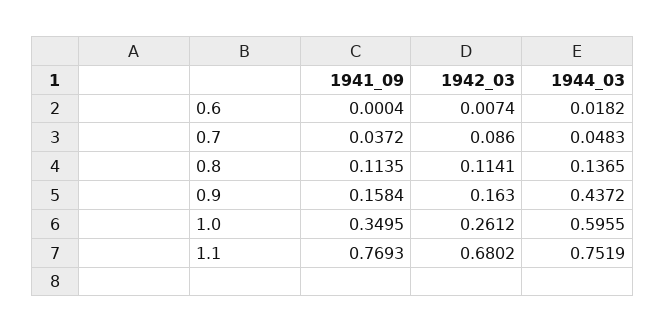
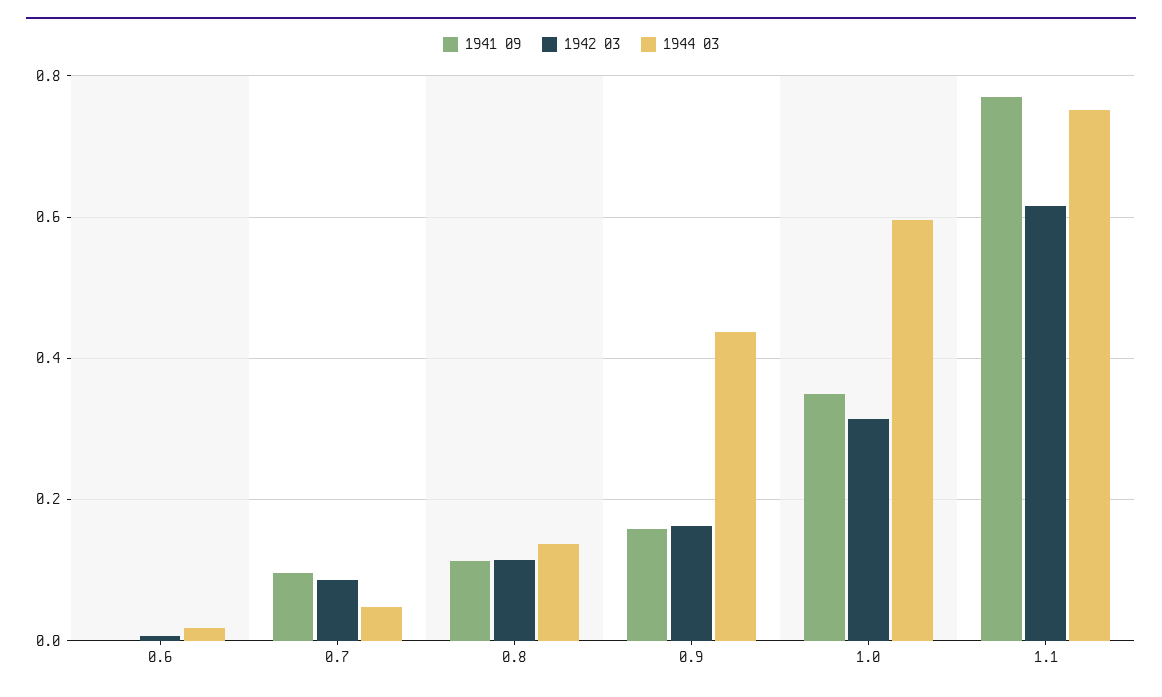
  {
    "1941_09": {
      "0.6": 0.0004,
-     "0.7": 0.0372,
+     "0.7": 0.1,
      "0.8": 0.1135,
      "0.9": 0.1584,
      "1.0": 0.3495,
      "1.1": 0.7693
    },
    "1942_03": {
      "0.6": 0.0074,
      "0.7": 0.086,
      "0.8": 0.1141,
      "0.9": 0.163,
-     "1.0": 0.2612,
+     "1.0": 0.32,
-     "1.1": 0.6802
+     "1.1": 0.62
    },
    "1944_03": {
      "0.6": 0.0182,
      "0.7": 0.0483,
      "0.8": 0.1365,
      "0.9": 0.4372,
      "1.0": 0.5955,
      "1.1": 0.7519
    }
  }

